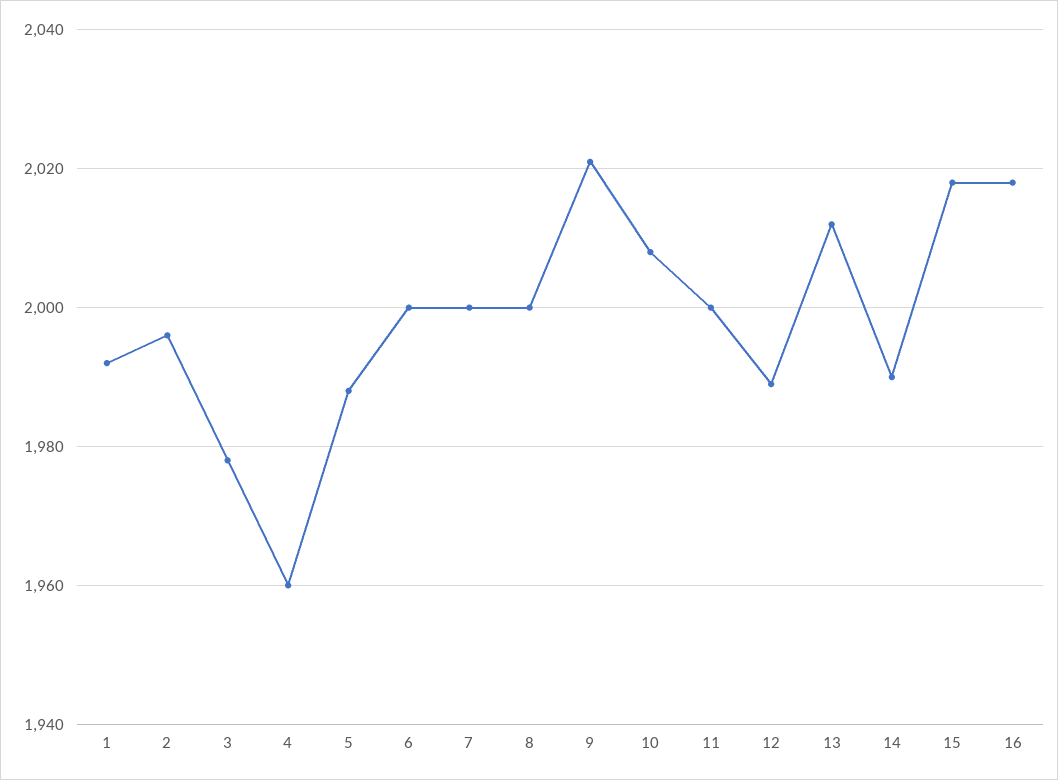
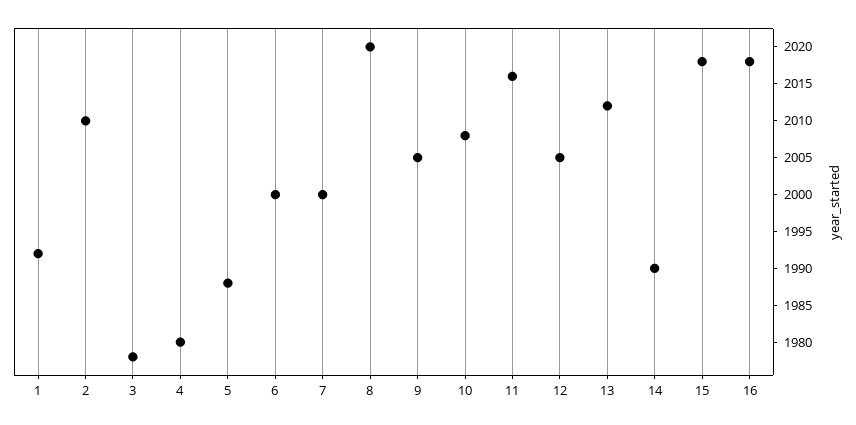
  {
    "1": 1990,
-   "2": 1995,
+   "2": 2010,
    "3": 1980,
-   "4": 1960,
+   "4": 1980,
    "5": 1990,
    "6": 2000,
    "7": 2000,
-   "8": 2000,
+   "8": 2020,
-   "9": 2020,
+   "9": 2005,
    "10": 2010,
-   "11": 2000,
+   "11": 2015,
-   "12": 1990,
+   "12": 2005,
    "13": 2010,
    "14": 1990,
    "15": 2020,
    "16": 2020
  }

